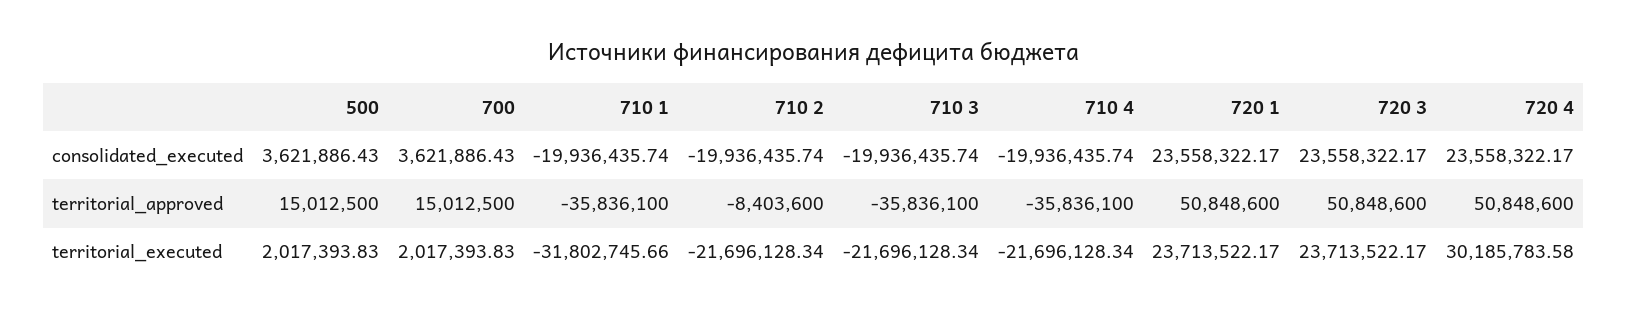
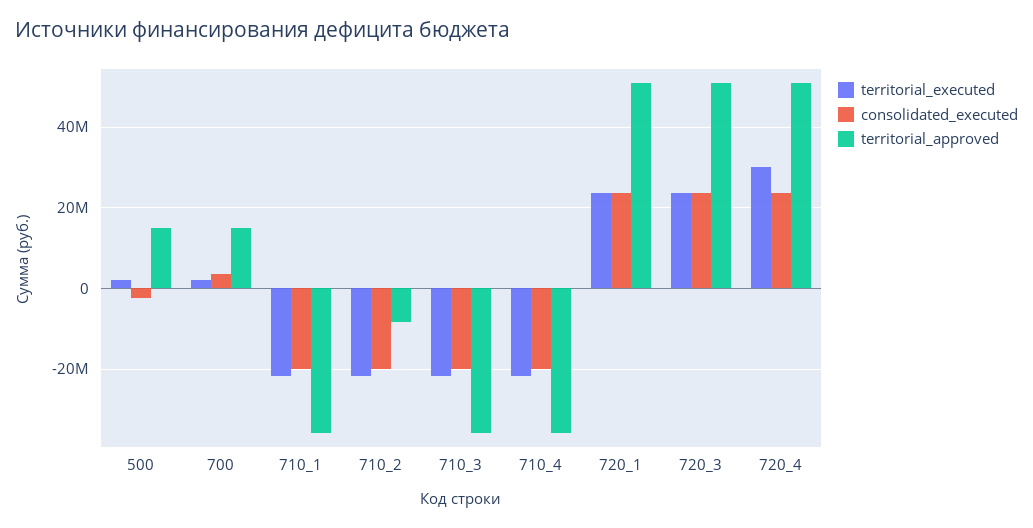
  {
    "consolidated_executed": {
-     "500": 3621886.43,
+     "500": -2000000,
      "700": 3621886.43,
      "710 1": -19936435.74,
      "710 2": -19936435.74,
      "710 3": -19936435.74,
      "710 4": -19936435.74,
      "720 1": 23558322.17,
      "720 3": 23558322.17,
      "720 4": 23558322.17
    },
    "territorial_approved": {
      "500": 15012500,
      "700": 15012500,
      "710 1": -35836100,
      "710 2": -8403600,
      "710 3": -35836100,
      "710 4": -35836100,
      "720 1": 50848600,
      "720 3": 50848600,
      "720 4": 50848600
    },
    "territorial_executed": {
      "500": 2017393.83,
      "700": 2017393.83,
-     "710 1": -31802745.66,
+     "710 1": -22000000,
      "710 2": -21696128.34,
      "710 3": -21696128.34,
      "710 4": -21696128.34,
      "720 1": 23713522.17,
      "720 3": 23713522.17,
      "720 4": 30185783.58
    }
  }

